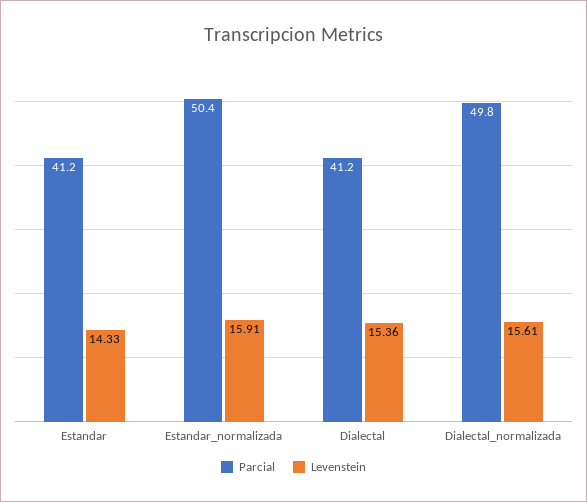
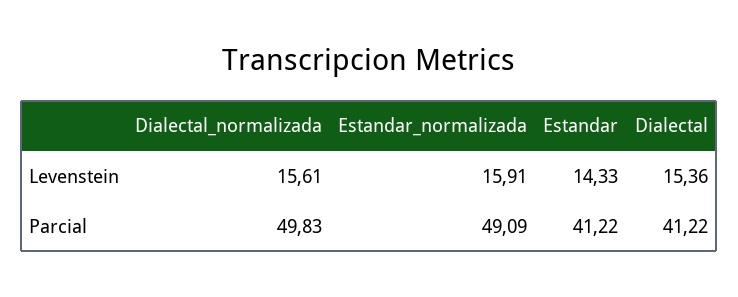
  {
    "Parcial": {
      "Estandar": 41.22,
-     "Estandar_normalizada": 50.4,
+     "Estandar_normalizada": 49.09,
      "Dialectal": 41.22,
      "Dialectal_normalizada": 49.83
    },
    "Levenstein": {
      "Estandar": 14.33,
      "Estandar_normalizada": 15.91,
      "Dialectal": 15.36,
      "Dialectal_normalizada": 15.61
    }
  }

